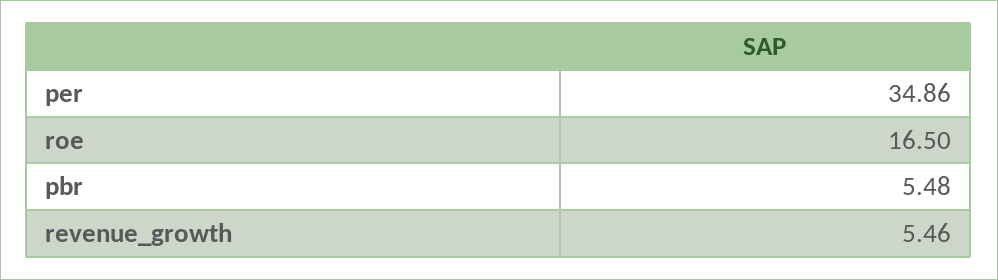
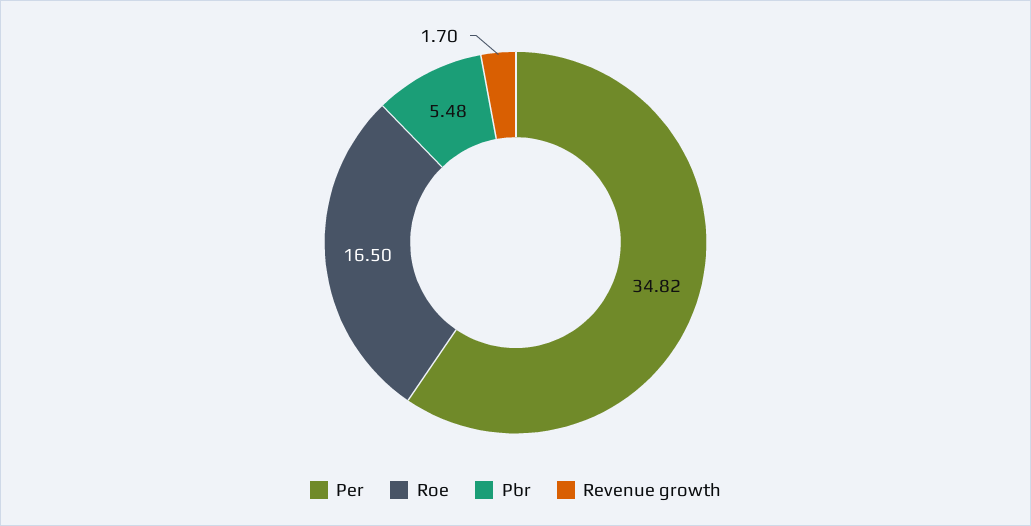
  {
-   "per": 34.86,
+   "per": 34.82,
    "roe": 16.5,
    "pbr": 5.48,
-   "revenue_growth": 5.46
+   "revenue_growth": 1.7
  }

